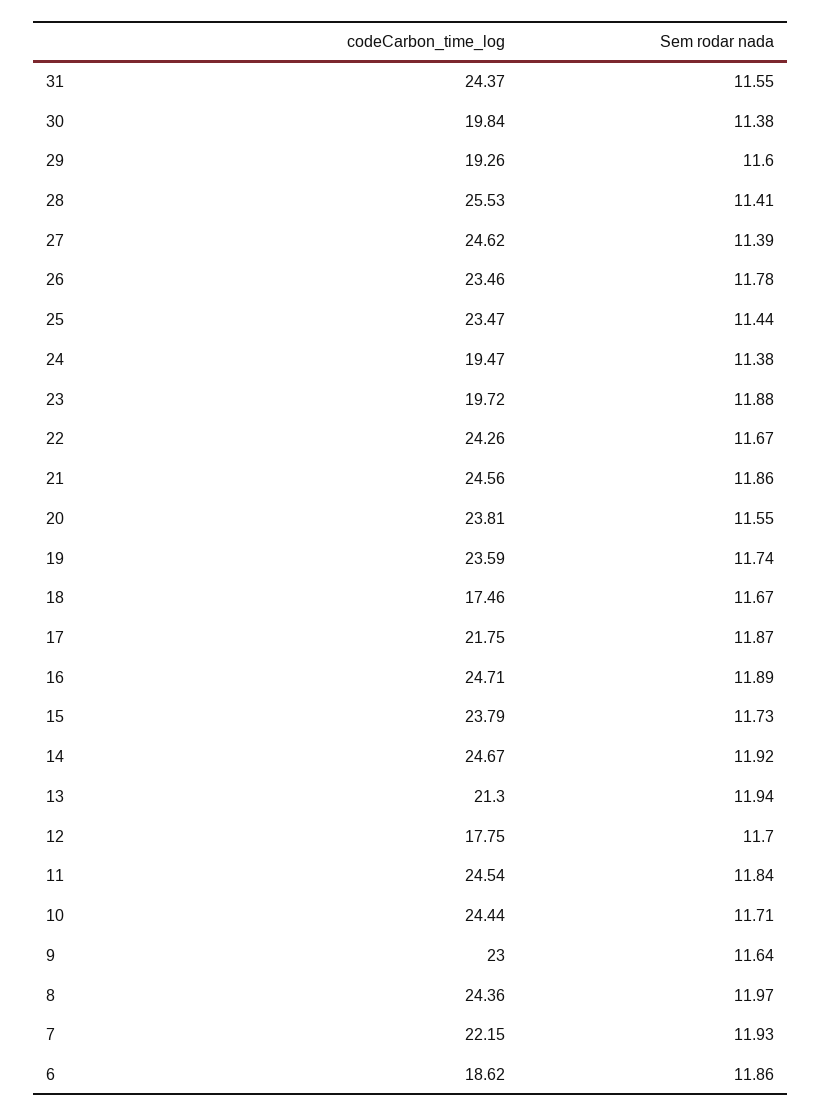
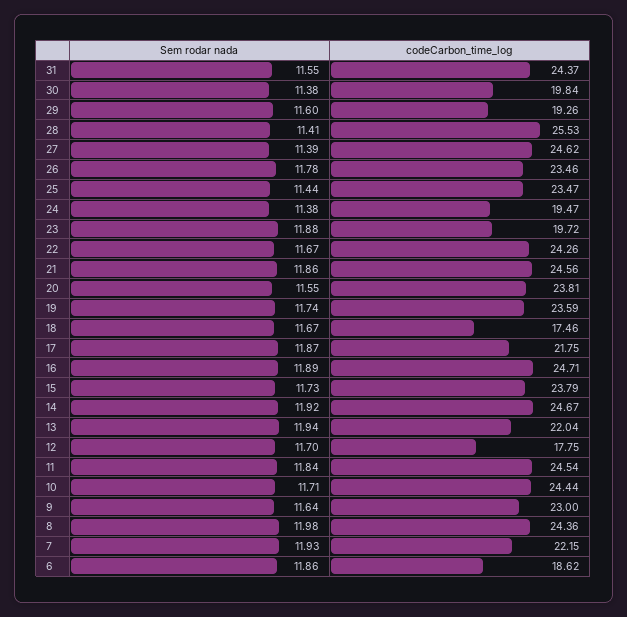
  {
    "codeCarbon_time_log": {
      "31": 24.37,
      "30": 19.84,
      "29": 19.26,
      "28": 25.53,
      "27": 24.62,
      "26": 23.46,
      "25": 23.47,
      "24": 19.47,
      "23": 19.72,
      "22": 24.26,
      "21": 24.56,
      "20": 23.81,
      "19": 23.59,
      "18": 17.46,
      "17": 21.75,
      "16": 24.71,
      "15": 23.79,
      "14": 24.67,
-     "13": 21.3,
+     "13": 22.04,
      "12": 17.75,
      "11": 24.54,
      "10": 24.44,
      "9": 23,
      "8": 24.36,
      "7": 22.15,
      "6": 18.62
    },
    "Sem rodar nada": {
      "31": 11.55,
      "30": 11.38,
      "29": 11.6,
      "28": 11.41,
      "27": 11.39,
      "26": 11.78,
      "25": 11.44,
      "24": 11.38,
      "23": 11.88,
      "22": 11.67,
      "21": 11.86,
      "20": 11.55,
      "19": 11.74,
      "18": 11.67,
      "17": 11.87,
      "16": 11.89,
      "15": 11.73,
      "14": 11.92,
      "13": 11.94,
      "12": 11.7,
      "11": 11.84,
      "10": 11.71,
      "9": 11.64,
-     "8": 11.97,
+     "8": 11.98,
      "7": 11.93,
      "6": 11.86
    }
  }

